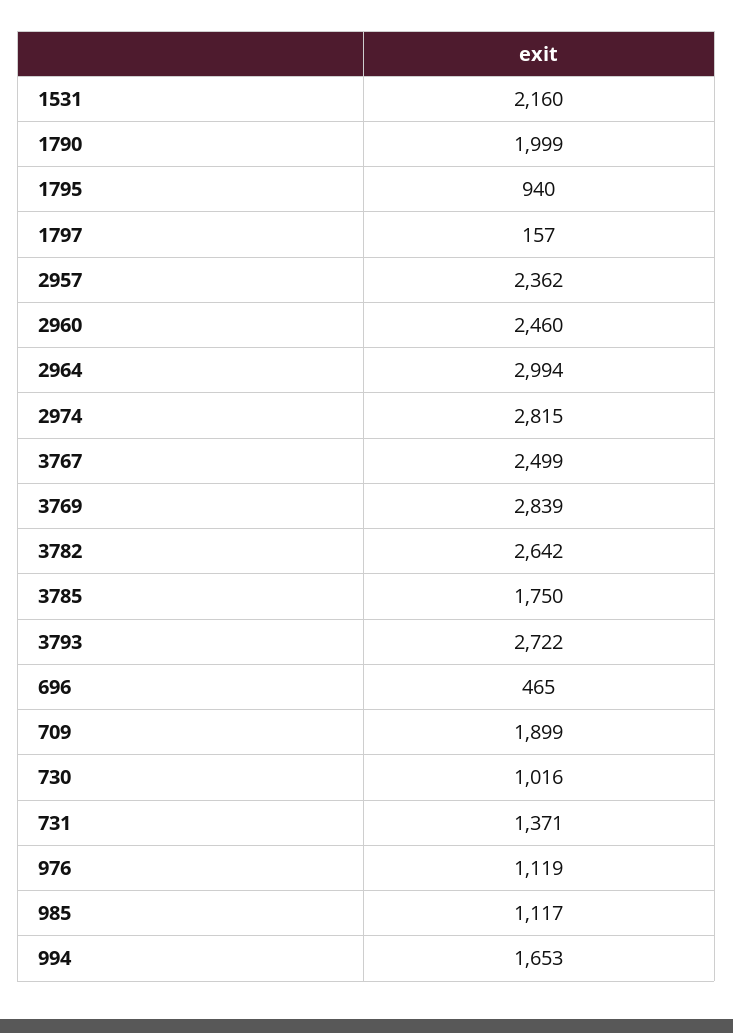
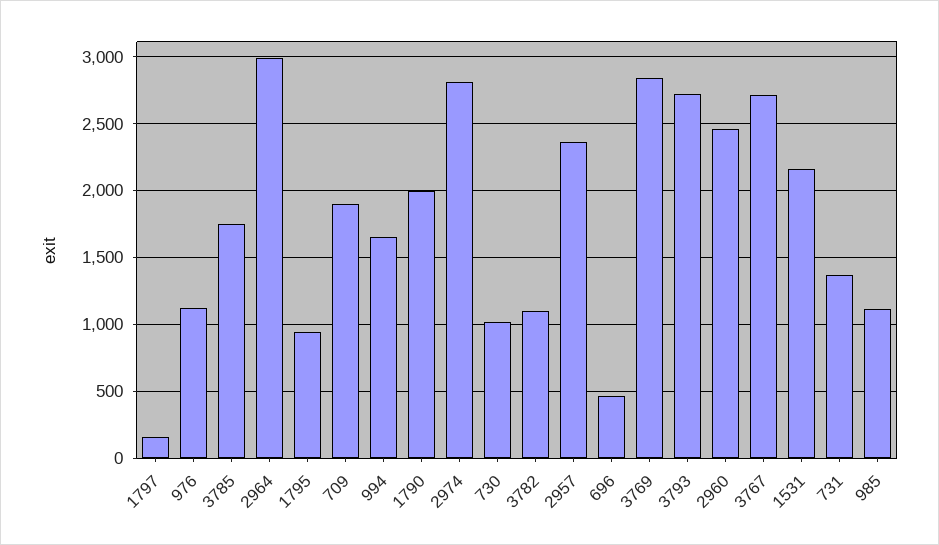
  {
    "1531": 2160,
    "1790": 1999,
    "1795": 940,
    "1797": 157,
    "2957": 2362,
    "2960": 2460,
    "2964": 2994,
    "2974": 2815,
-   "3767": 2499,
+   "3767": 2700,
    "3769": 2839,
-   "3782": 2642,
+   "3782": 1100,
    "3785": 1750,
    "3793": 2722,
    "696": 465,
    "709": 1899,
    "730": 1016,
    "731": 1371,
    "976": 1119,
    "985": 1117,
    "994": 1653
  }

